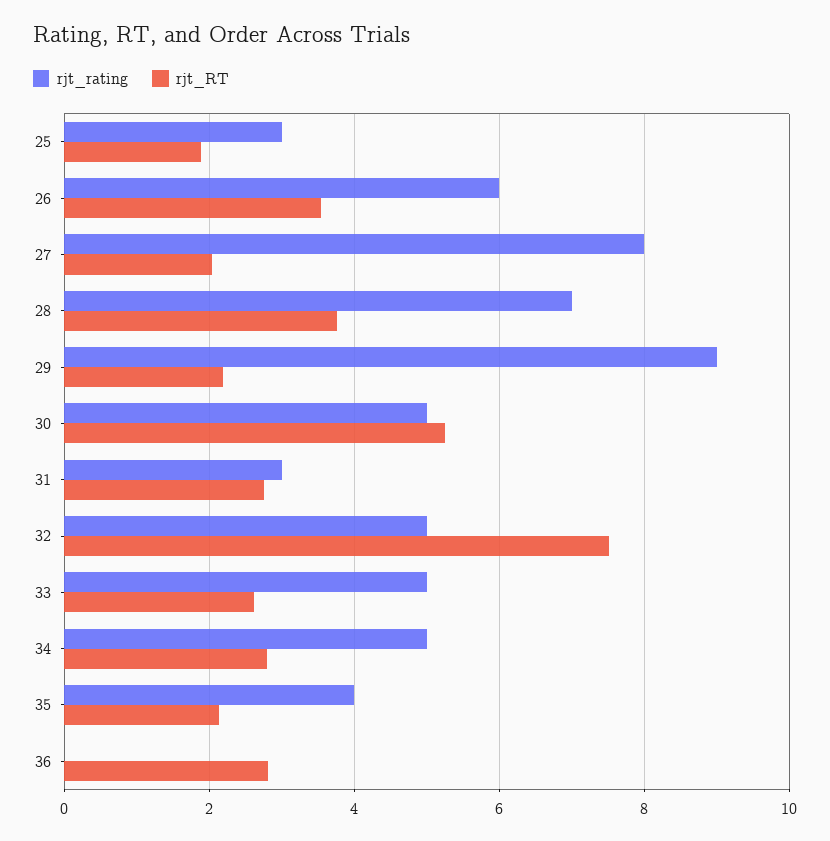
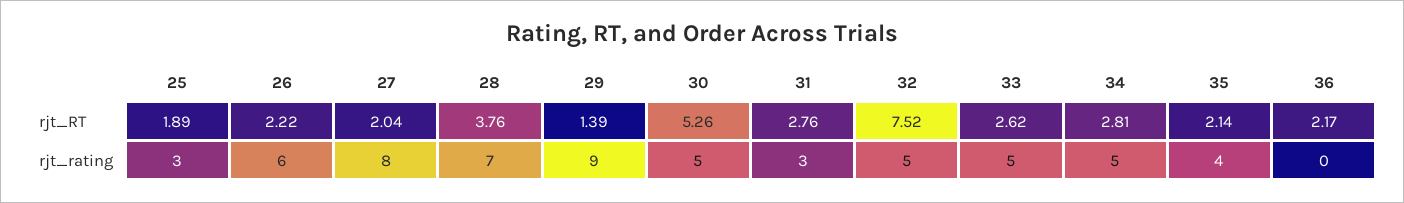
  {
    "rjt_rating": {
      "25": 3,
      "26": 6,
      "27": 8,
      "28": 7,
      "29": 9,
      "30": 5,
      "31": 3,
      "32": 5,
      "33": 5,
      "34": 5,
      "35": 4,
      "36": 0
    },
    "rjt_RT": {
      "25": 1.89,
-     "26": 3.6,
+     "26": 2.22,
      "27": 2.04,
      "28": 3.76,
-     "29": 2.2,
+     "29": 1.39,
      "30": 5.26,
      "31": 2.76,
      "32": 7.52,
      "33": 2.62,
      "34": 2.81,
      "35": 2.14,
-     "36": 2.8
+     "36": 2.17
    }
  }

